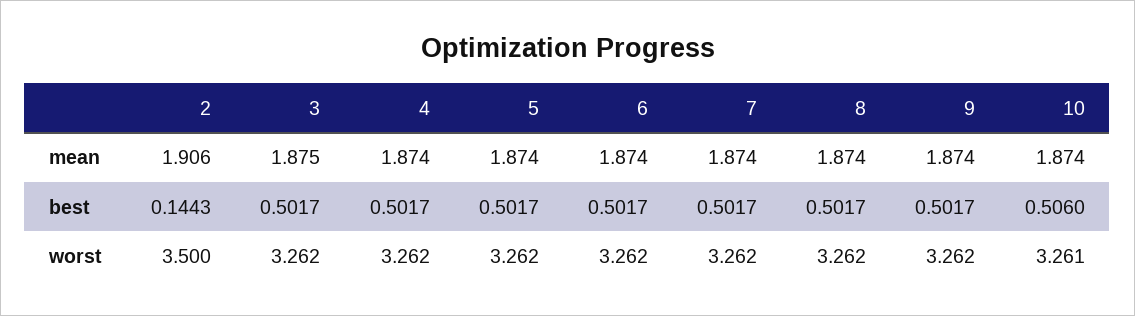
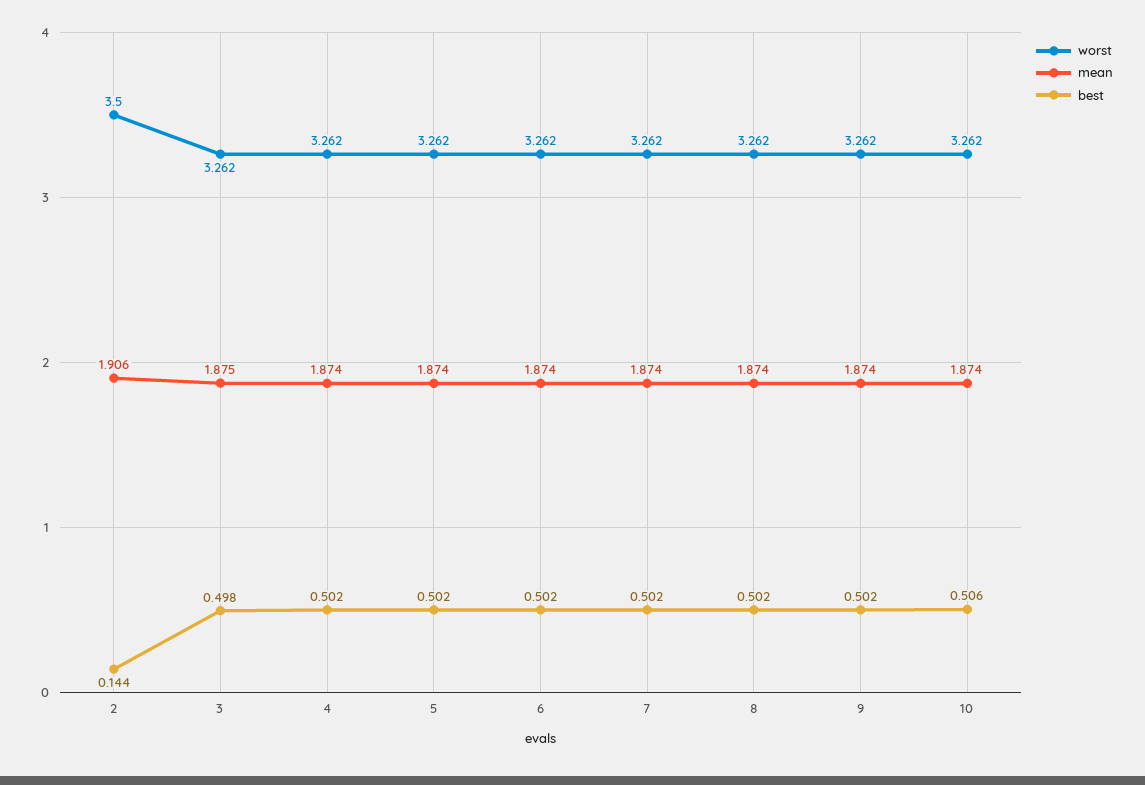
  {
    "mean": {
      "2": 1.906,
      "3": 1.875,
      "4": 1.874,
      "5": 1.874,
      "6": 1.874,
      "7": 1.874,
      "8": 1.874,
      "9": 1.874,
      "10": 1.874
    },
    "best": {
      "2": 0.1443,
-     "3": 0.5017,
+     "3": 0.498,
      "4": 0.5017,
      "5": 0.5017,
      "6": 0.5017,
      "7": 0.5017,
      "8": 0.5017,
      "9": 0.5017,
      "10": 0.506
    },
    "worst": {
      "2": 3.5,
      "3": 3.262,
      "4": 3.262,
      "5": 3.262,
      "6": 3.262,
      "7": 3.262,
      "8": 3.262,
      "9": 3.262,
-     "10": 3.261
+     "10": 3.262
    }
  }

